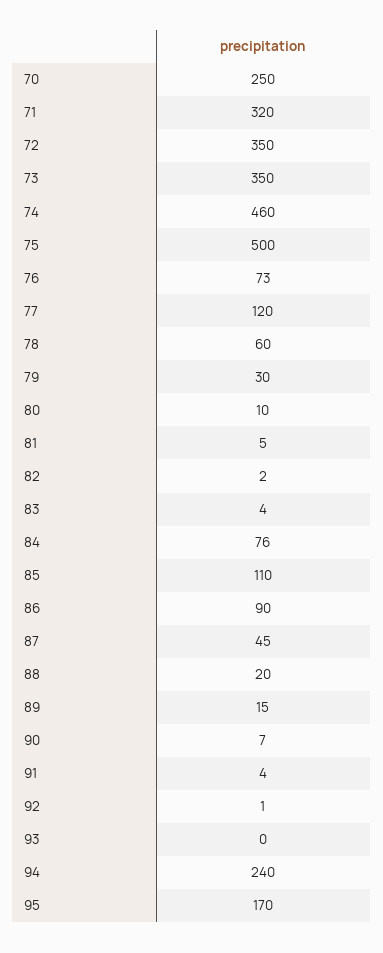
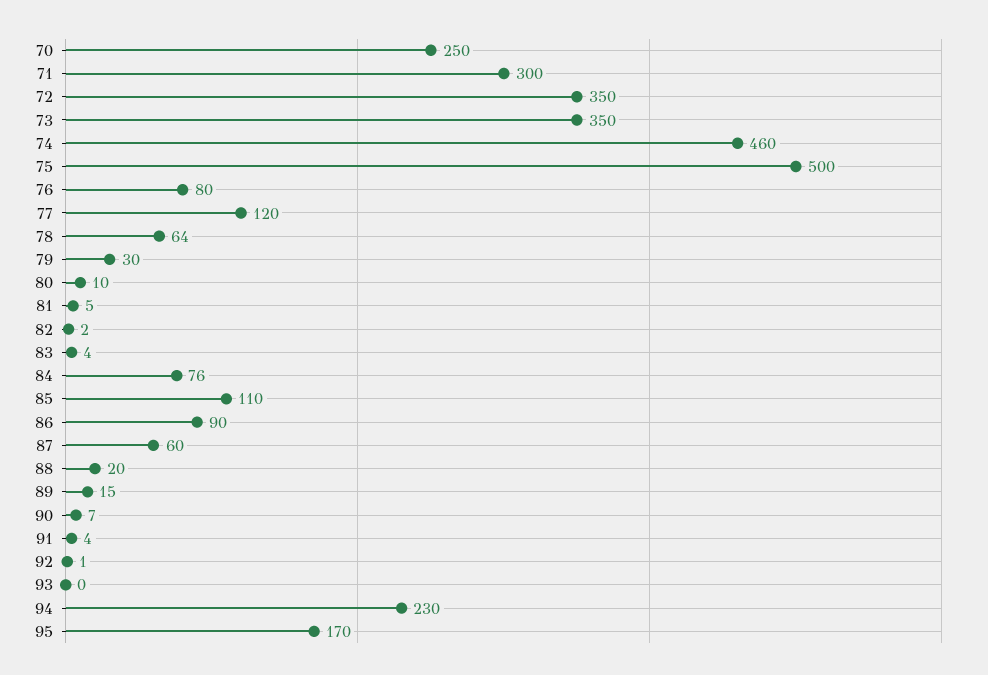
  {
    "70": 250,
-   "71": 320,
+   "71": 300,
    "72": 350,
    "73": 350,
    "74": 460,
    "75": 500,
-   "76": 73,
+   "76": 80,
    "77": 120,
-   "78": 60,
+   "78": 64,
    "79": 30,
    "80": 10,
    "81": 5,
    "82": 2,
    "83": 4,
    "84": 76,
    "85": 110,
    "86": 90,
-   "87": 45,
+   "87": 60,
    "88": 20,
    "89": 15,
    "90": 7,
    "91": 4,
    "92": 1,
    "93": 0,
-   "94": 240,
+   "94": 230,
    "95": 170
  }

